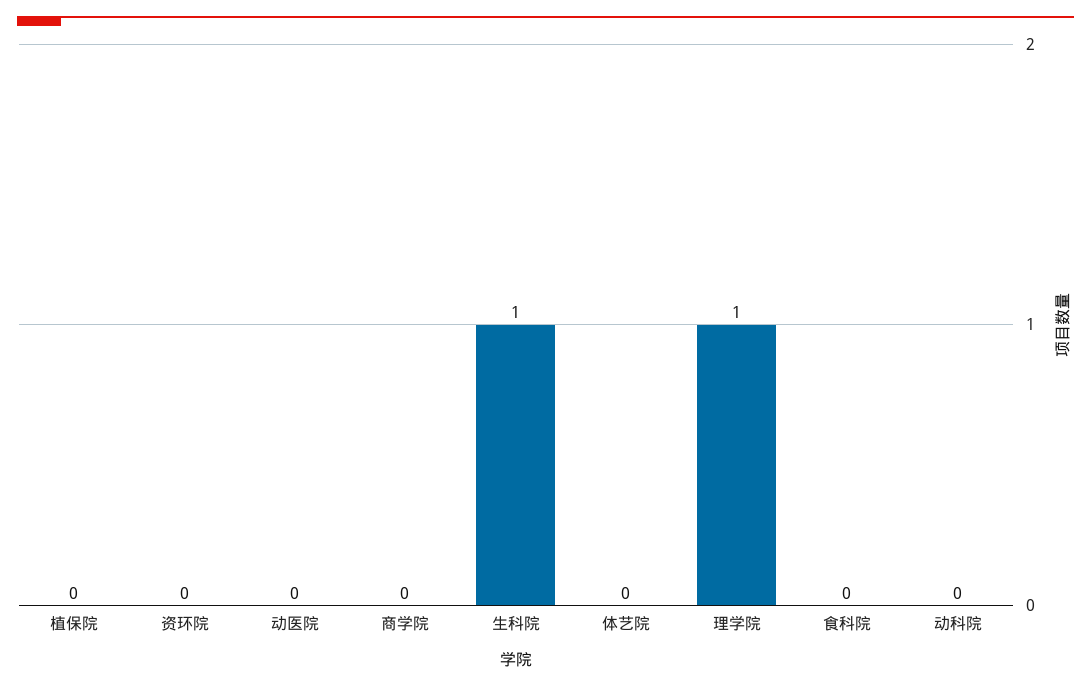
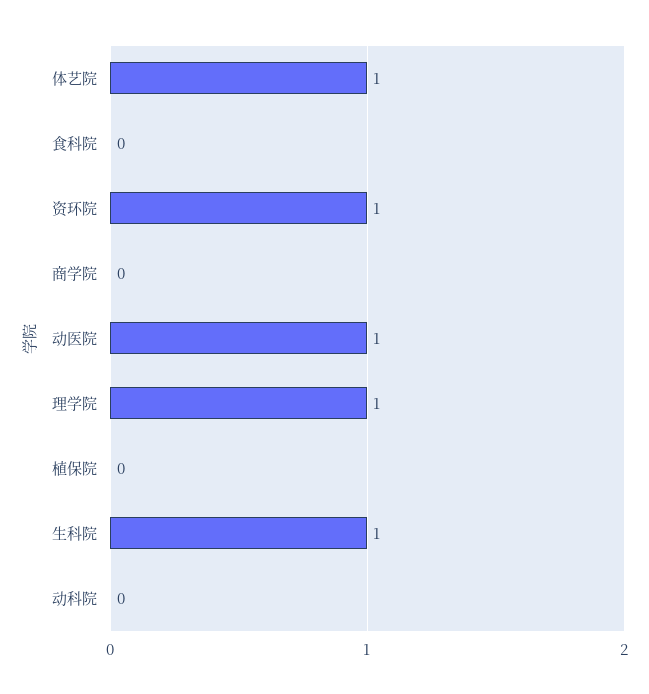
  {
    "植保院": 0,
-   "资环院": 0,
+   "资环院": 1,
-   "动医院": 0,
+   "动医院": 1,
    "商学院": 0,
    "生科院": 1,
-   "体艺院": 0,
+   "体艺院": 1,
    "理学院": 1,
    "食科院": 0,
    "动科院": 0
  }

